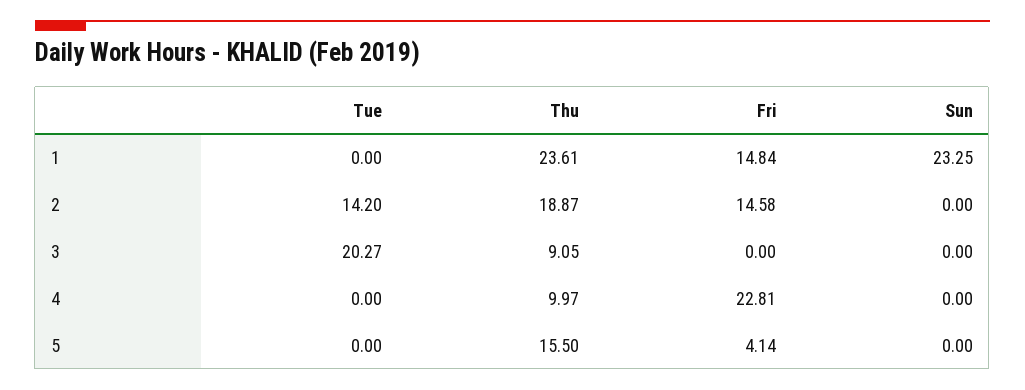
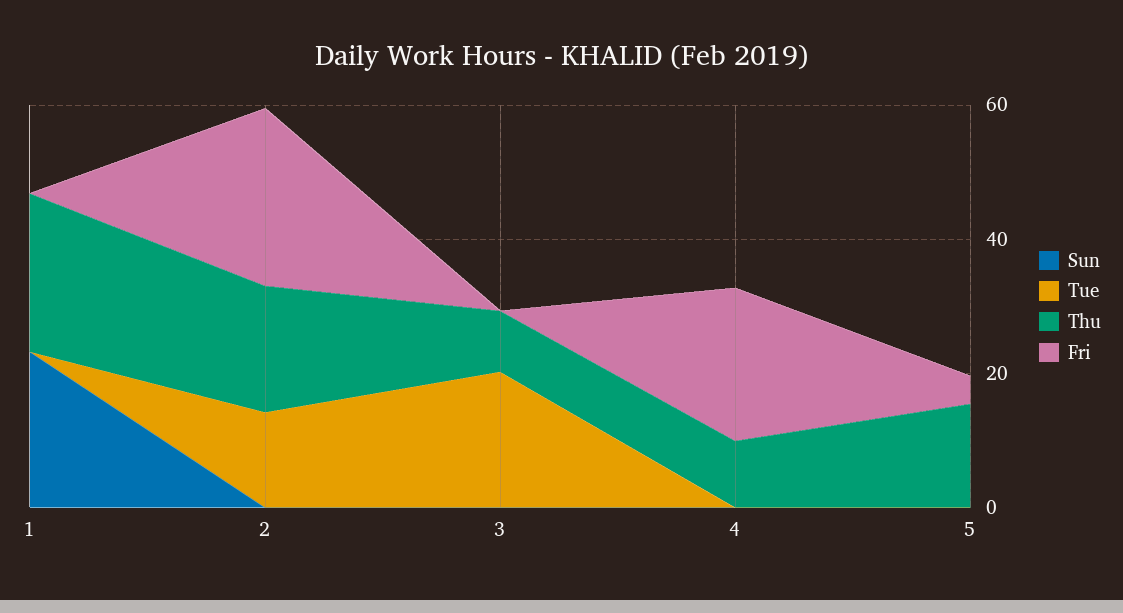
  {
    "Tue": {
      "1": 0,
      "2": 14.2,
      "3": 20.27,
      "4": 0,
      "5": 0
    },
    "Thu": {
      "1": 23.61,
      "2": 18.87,
      "3": 9.05,
      "4": 9.97,
      "5": 15.5
    },
    "Fri": {
-     "1": 14.84,
+     "1": 0,
-     "2": 14.58,
+     "2": 25,
      "3": 0,
      "4": 22.81,
      "5": 4.14
    },
    "Sun": {
      "1": 23.25,
      "2": 0,
      "3": 0,
      "4": 0,
      "5": 0
    }
  }

